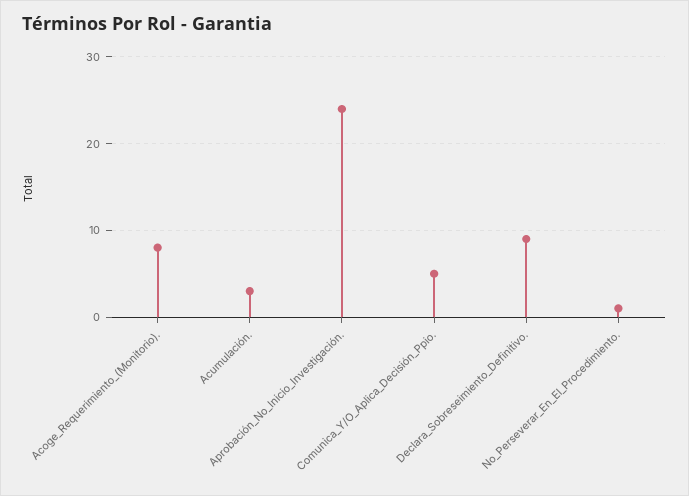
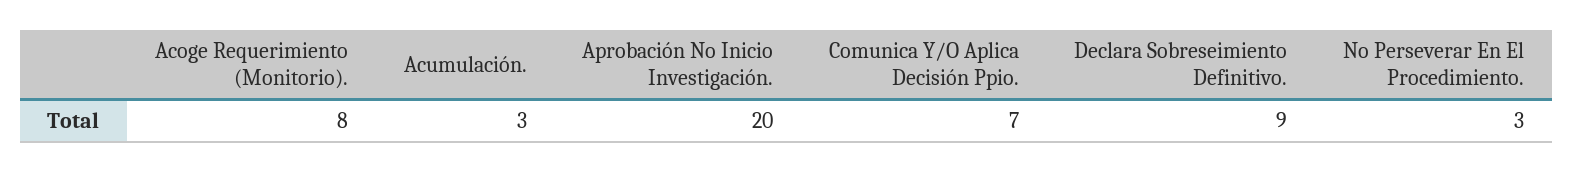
  {
    "Acoge_Requerimiento_(Monitorio).": 8,
    "Acumulación.": 3,
-   "Aprobación_No_Inicio_Investigación.": 24,
+   "Aprobación_No_Inicio_Investigación.": 20,
-   "Comunica_Y/O_Aplica_Decisión_Ppio.": 5,
+   "Comunica_Y/O_Aplica_Decisión_Ppio.": 7,
    "Declara_Sobreseimiento_Definitivo.": 9,
-   "No_Perseverar_En_El_Procedimiento.": 1
+   "No_Perseverar_En_El_Procedimiento.": 3
  }

